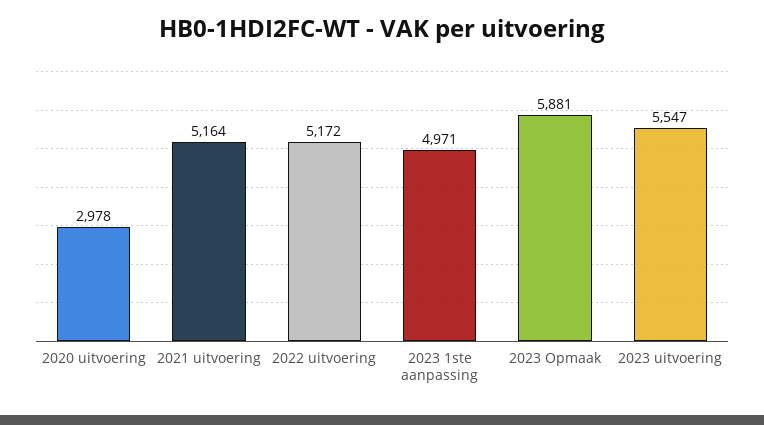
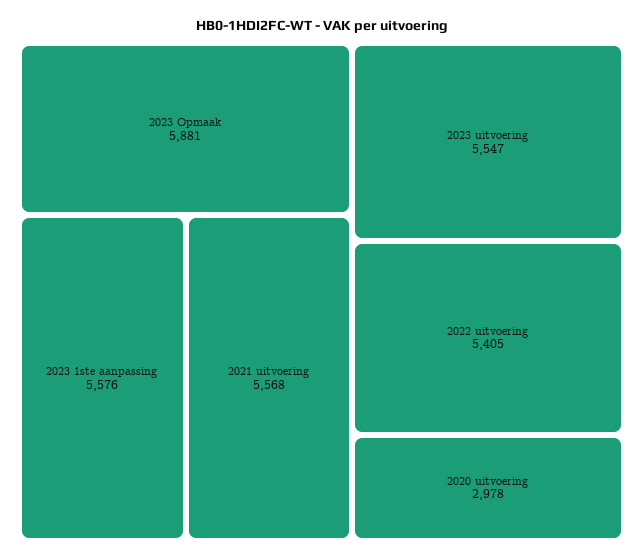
  {
    "2020 uitvoering": 2978,
-   "2021 uitvoering": 5164,
+   "2021 uitvoering": 5568,
-   "2022 uitvoering": 5172,
+   "2022 uitvoering": 5405,
-   "2023 1ste aanpassing": 4971,
+   "2023 1ste aanpassing": 5576,
    "2023 Opmaak": 5881,
    "2023 uitvoering": 5547
  }

